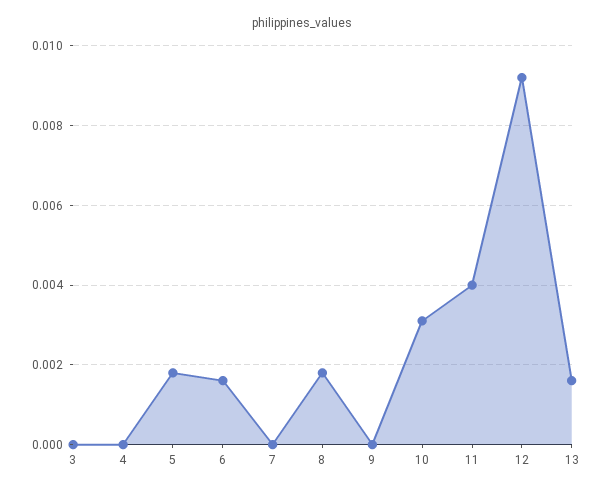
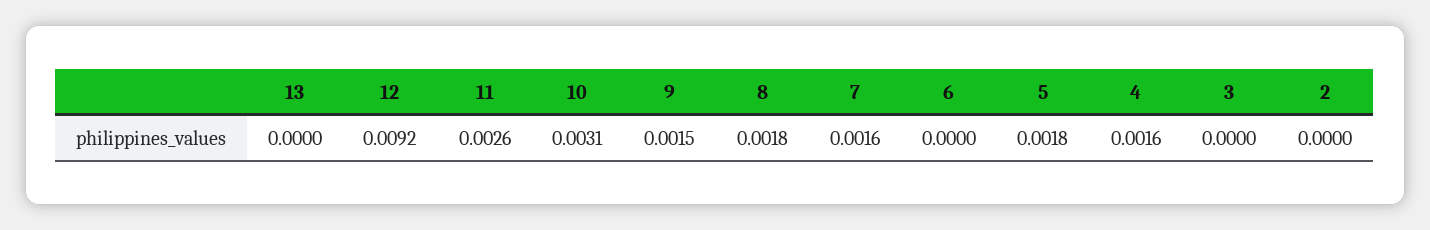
  {
    "3": 0,
-   "4": 0,
+   "4": 0.0016,
    "5": 0.0018,
-   "6": 0.0015,
+   "6": 0,
-   "7": 0,
+   "7": 0.0016,
    "8": 0.0018,
-   "9": 0,
+   "9": 0.0015,
    "10": 0.0031,
-   "11": 0.004,
+   "11": 0.0026,
    "12": 0.0092,
-   "13": 0.0015
+   "13": 0,
+   "2": 0
  }

